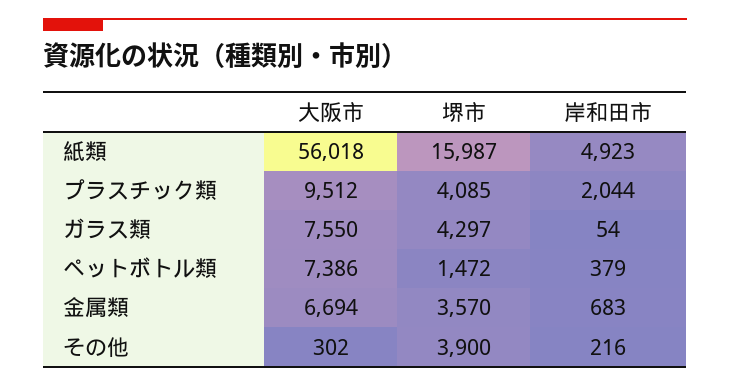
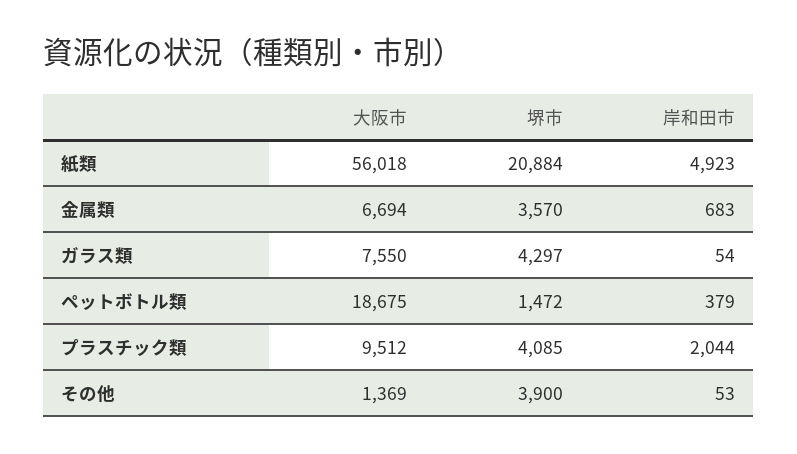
  {
    "大阪市": {
      "紙類": 56018,
      "プラスチック類": 9512,
      "ガラス類": 7550,
-     "ペットボトル類": 7386,
+     "ペットボトル類": 18675,
      "金属類": 6694,
-     "その他": 302
+     "その他": 1369
    },
    "堺市": {
-     "紙類": 15987,
+     "紙類": 20884,
      "プラスチック類": 4085,
      "ガラス類": 4297,
      "ペットボトル類": 1472,
      "金属類": 3570,
      "その他": 3900
    },
    "岸和田市": {
      "紙類": 4923,
      "プラスチック類": 2044,
      "ガラス類": 54,
      "ペットボトル類": 379,
      "金属類": 683,
-     "その他": 216
+     "その他": 53
    }
  }

